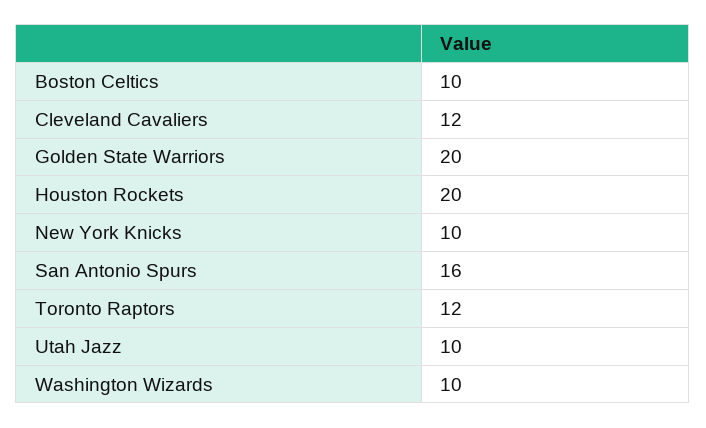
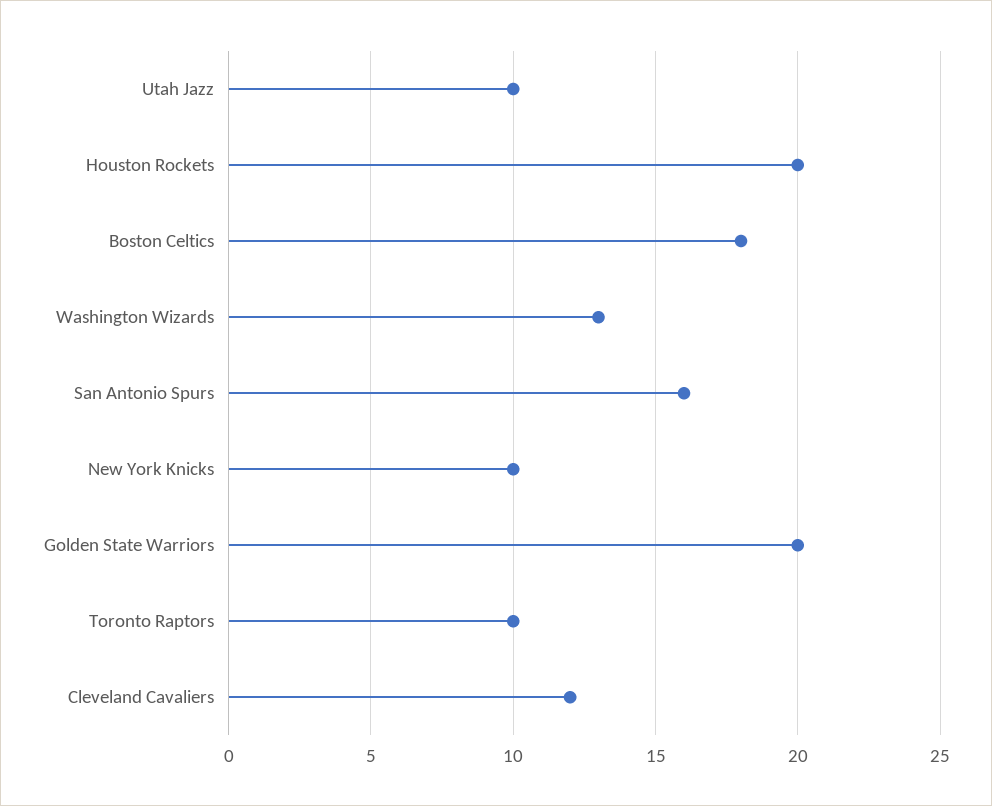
  {
-   "Boston Celtics": 10,
+   "Boston Celtics": 18,
    "Cleveland Cavaliers": 12,
    "Golden State Warriors": 20,
    "Houston Rockets": 20,
    "New York Knicks": 10,
    "San Antonio Spurs": 16,
-   "Toronto Raptors": 12,
+   "Toronto Raptors": 10,
    "Utah Jazz": 10,
-   "Washington Wizards": 10
+   "Washington Wizards": 13
  }

